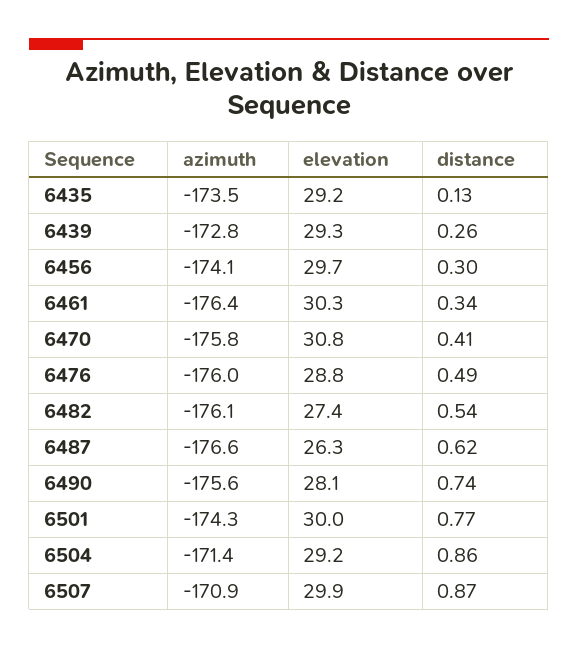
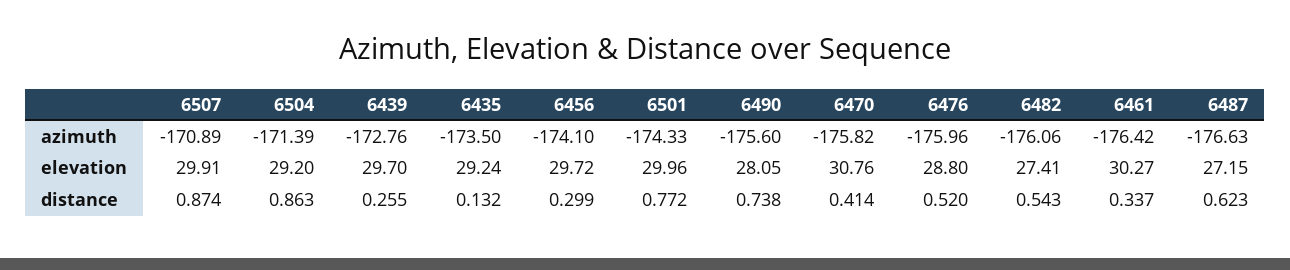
  {
    "azimuth": {
      "6435": -173.5,
      "6439": -172.76,
      "6456": -174.1,
      "6461": -176.42,
      "6470": -175.82,
      "6476": -175.96,
      "6482": -176.06,
      "6487": -176.63,
      "6490": -175.6,
      "6501": -174.33,
      "6504": -171.39,
      "6507": -170.89
    },
    "elevation": {
      "6435": 29.24,
-     "6439": 29.3,
+     "6439": 29.7,
      "6456": 29.72,
      "6461": 30.27,
      "6470": 30.76,
      "6476": 28.8,
      "6482": 27.41,
-     "6487": 26.3,
+     "6487": 27.15,
      "6490": 28.05,
      "6501": 29.96,
      "6504": 29.2,
      "6507": 29.91
    },
    "distance": {
      "6435": 0.132,
      "6439": 0.255,
      "6456": 0.299,
      "6461": 0.337,
      "6470": 0.414,
-     "6476": 0.49,
+     "6476": 0.52,
      "6482": 0.543,
      "6487": 0.623,
      "6490": 0.738,
      "6501": 0.772,
      "6504": 0.863,
      "6507": 0.874
    }
  }

